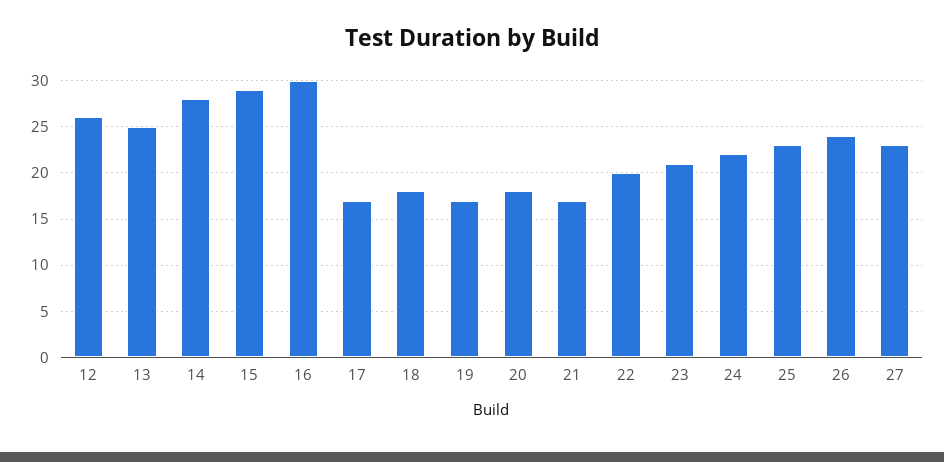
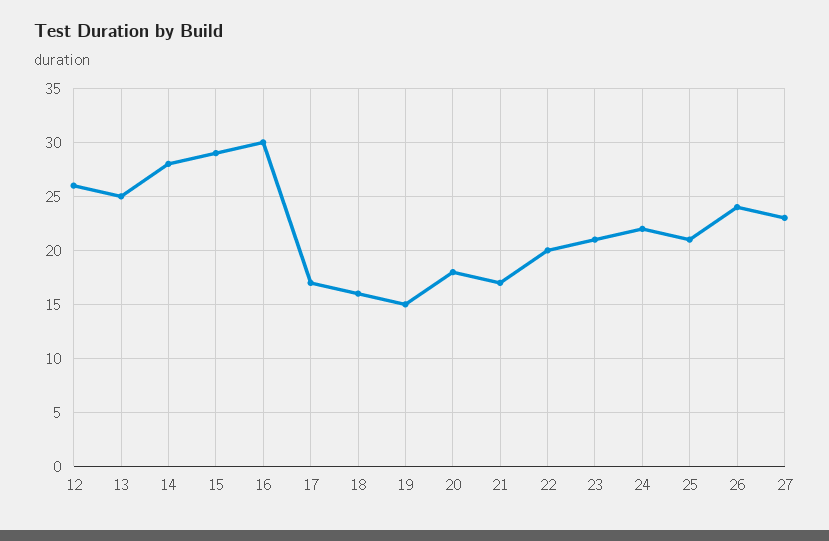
  {
    "12": 26,
    "13": 25,
    "14": 28,
    "15": 29,
    "16": 30,
    "17": 17,
-   "18": 18,
+   "18": 16,
-   "19": 17,
+   "19": 15,
    "20": 18,
    "21": 17,
    "22": 20,
    "23": 21,
    "24": 22,
-   "25": 23,
+   "25": 21,
    "26": 24,
    "27": 23
  }

